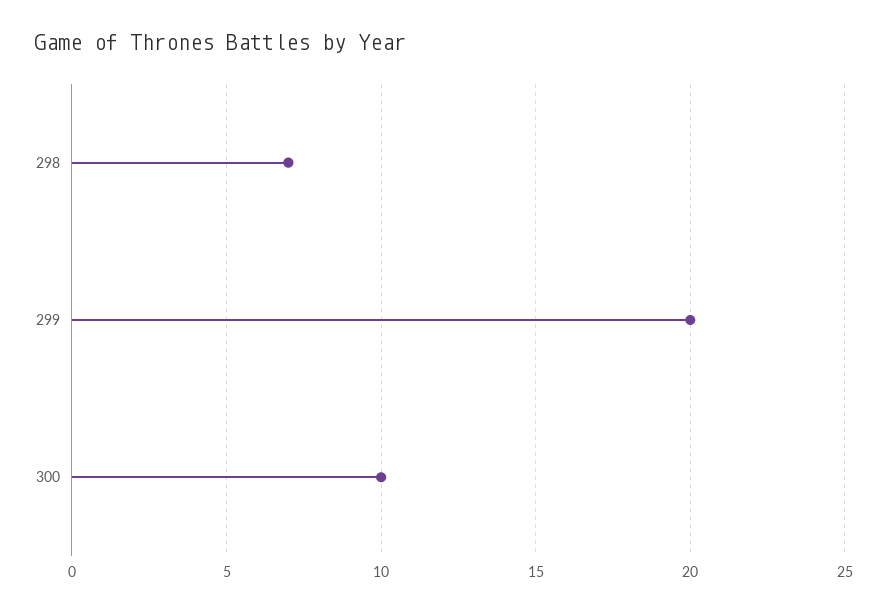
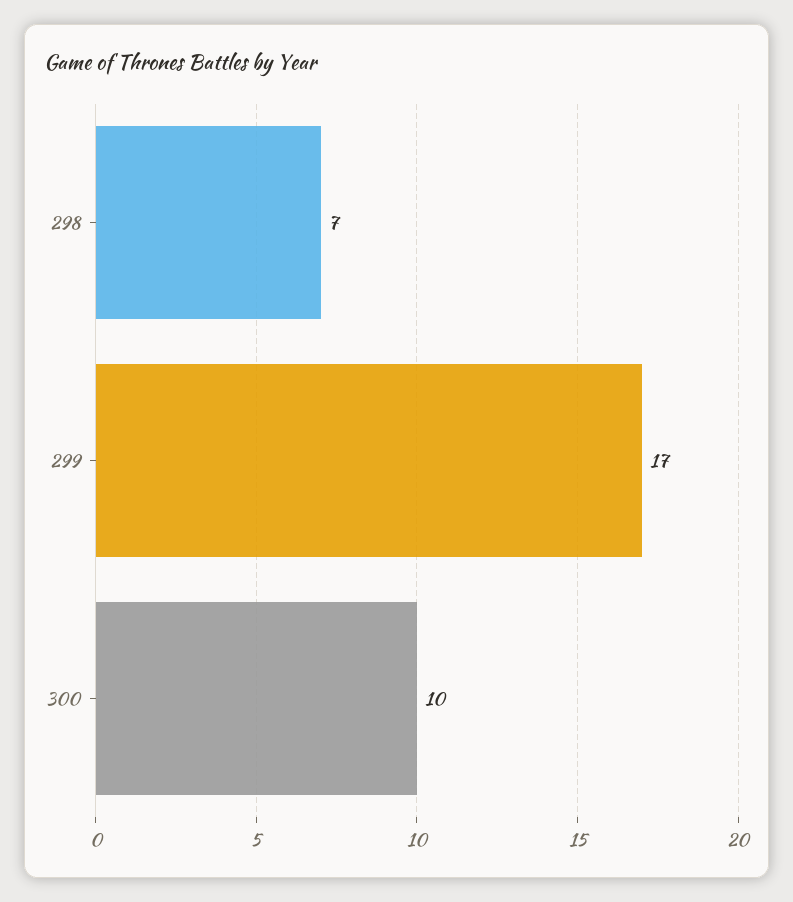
  {
    "298": 7,
-   "299": 20,
+   "299": 17,
    "300": 10
  }

